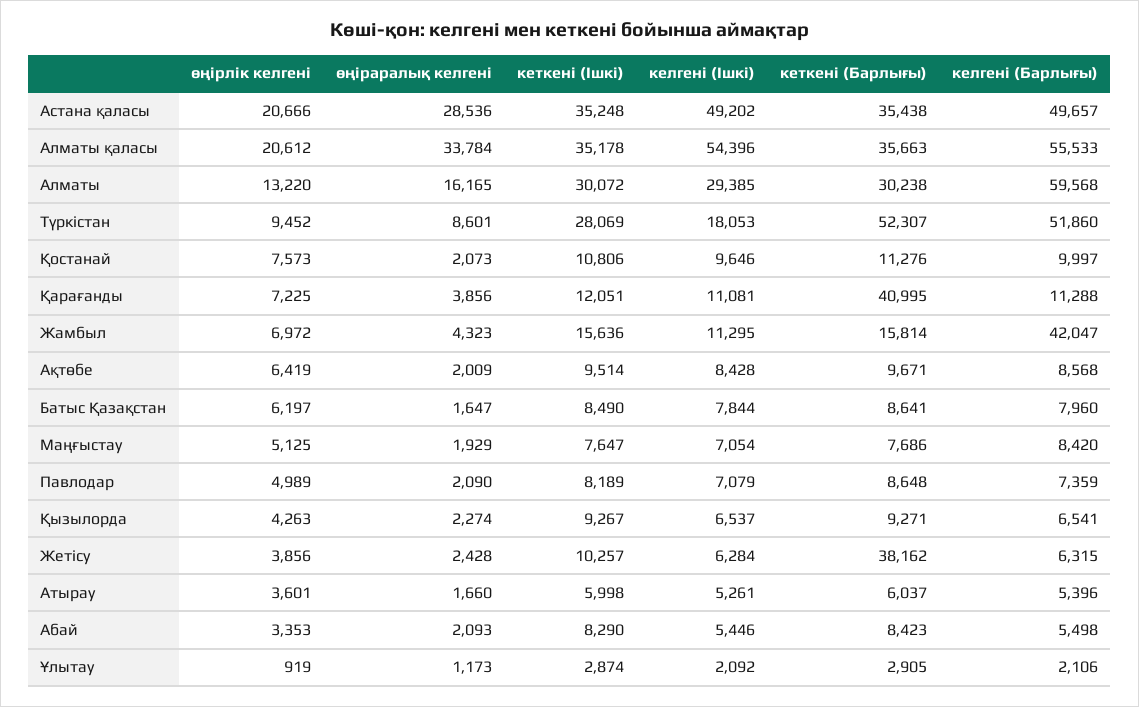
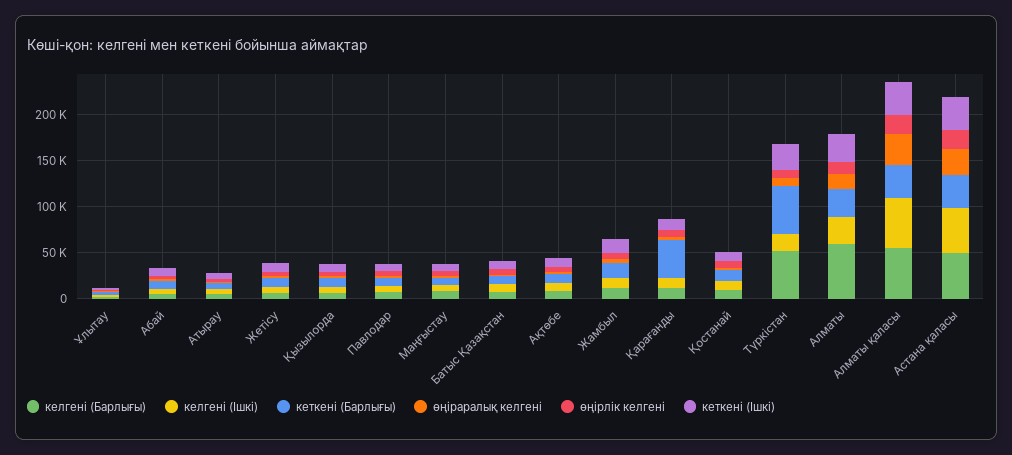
  {
    "өңірлік келгені": {
      "Астана қаласы": 20666,
      "Алматы қаласы": 20612,
      "Алматы": 13220,
      "Түркістан": 9452,
      "Қостанай": 7573,
      "Қарағанды": 7225,
      "Жамбыл": 6972,
      "Ақтөбе": 6419,
      "Батыс Қазақстан": 6197,
      "Маңғыстау": 5125,
      "Павлодар": 4989,
      "Қызылорда": 4263,
      "Жетісу": 3856,
      "Атырау": 3601,
      "Абай": 3353,
      "Ұлытау": 919
    },
    "өңіраралық келгені": {
      "Астана қаласы": 28536,
      "Алматы қаласы": 33784,
      "Алматы": 16165,
      "Түркістан": 8601,
      "Қостанай": 2073,
      "Қарағанды": 3856,
      "Жамбыл": 4323,
      "Ақтөбе": 2009,
      "Батыс Қазақстан": 1647,
      "Маңғыстау": 1929,
      "Павлодар": 2090,
      "Қызылорда": 2274,
      "Жетісу": 2428,
      "Атырау": 1660,
      "Абай": 2093,
      "Ұлытау": 1173
    },
    "кеткені (Ішкі)": {
      "Астана қаласы": 35248,
      "Алматы қаласы": 35178,
      "Алматы": 30072,
      "Түркістан": 28069,
      "Қостанай": 10806,
      "Қарағанды": 12051,
      "Жамбыл": 15636,
      "Ақтөбе": 9514,
      "Батыс Қазақстан": 8490,
      "Маңғыстау": 7647,
      "Павлодар": 8189,
      "Қызылорда": 9267,
      "Жетісу": 10257,
      "Атырау": 5998,
      "Абай": 8290,
      "Ұлытау": 2874
    },
    "келгені (Ішкі)": {
      "Астана қаласы": 49202,
      "Алматы қаласы": 54396,
      "Алматы": 29385,
      "Түркістан": 18053,
      "Қостанай": 9646,
      "Қарағанды": 11081,
      "Жамбыл": 11295,
      "Ақтөбе": 8428,
      "Батыс Қазақстан": 7844,
      "Маңғыстау": 7054,
      "Павлодар": 7079,
      "Қызылорда": 6537,
      "Жетісу": 6284,
      "Атырау": 5261,
      "Абай": 5446,
      "Ұлытау": 2092
    },
    "кеткені (Барлығы)": {
      "Астана қаласы": 35438,
      "Алматы қаласы": 35663,
      "Алматы": 30238,
      "Түркістан": 52307,
      "Қостанай": 11276,
      "Қарағанды": 40995,
      "Жамбыл": 15814,
      "Ақтөбе": 9671,
      "Батыс Қазақстан": 8641,
      "Маңғыстау": 7686,
      "Павлодар": 8648,
      "Қызылорда": 9271,
-     "Жетісу": 38162,
+     "Жетісу": 10000,
      "Атырау": 6037,
      "Абай": 8423,
      "Ұлытау": 2905
    },
    "келгені (Барлығы)": {
      "Астана қаласы": 49657,
      "Алматы қаласы": 55533,
      "Алматы": 59568,
      "Түркістан": 51860,
      "Қостанай": 9997,
      "Қарағанды": 11288,
-     "Жамбыл": 42047,
+     "Жамбыл": 10000,
      "Ақтөбе": 8568,
      "Батыс Қазақстан": 7960,
      "Маңғыстау": 8420,
      "Павлодар": 7359,
      "Қызылорда": 6541,
      "Жетісу": 6315,
      "Атырау": 5396,
      "Абай": 5498,
      "Ұлытау": 2106
    }
  }

